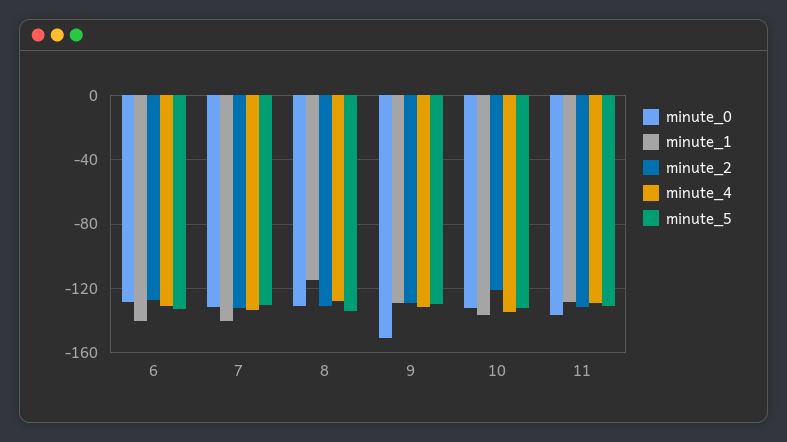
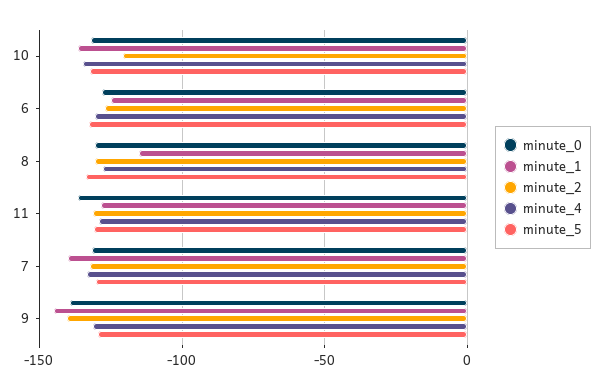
  {
    "minute_0": {
      "6": -130,
      "7": -130,
      "8": -130,
-     "9": -150,
+     "9": -140,
      "10": -130,
      "11": -135
    },
    "minute_1": {
-     "6": -140,
+     "6": -125,
      "7": -140,
      "8": -115,
-     "9": -130,
+     "9": -145,
      "10": -135,
      "11": -130
    },
    "minute_2": {
      "6": -125,
      "7": -130,
      "8": -130,
-     "9": -130,
+     "9": -140,
      "10": -120,
      "11": -130
    },
    "minute_4": {
      "6": -130,
      "7": -135,
      "8": -130,
      "9": -130,
      "10": -135,
      "11": -130
    },
    "minute_5": {
      "6": -135,
      "7": -130,
      "8": -135,
      "9": -130,
      "10": -130,
      "11": -130
    }
  }

